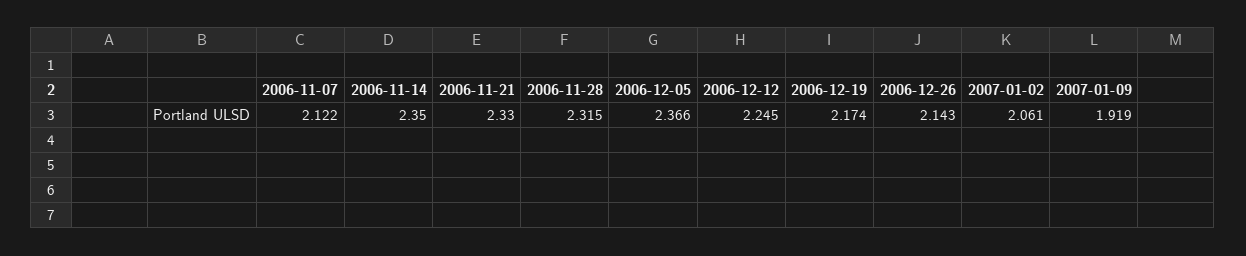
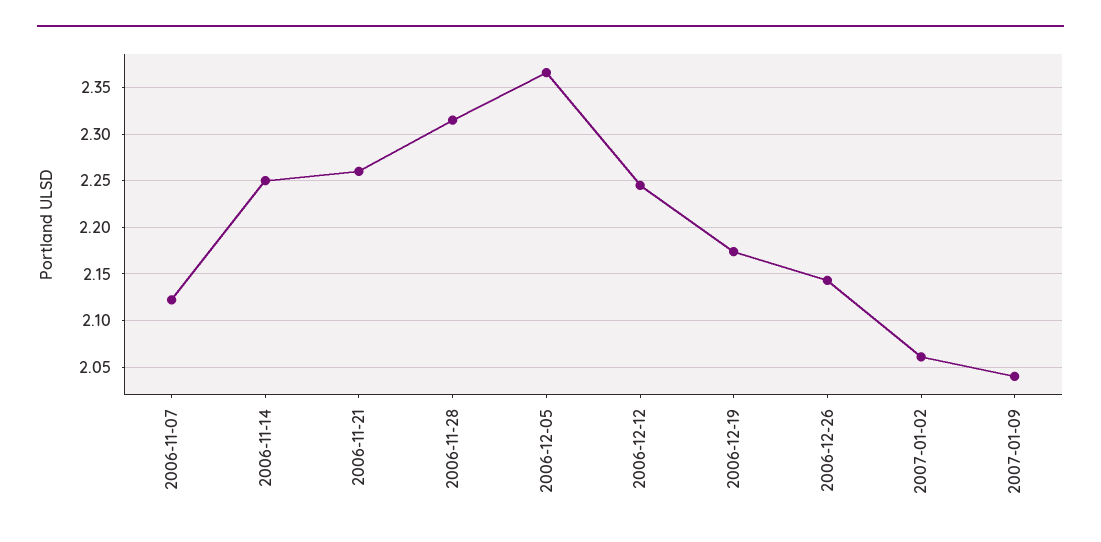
  {
    "2006-11-07": 2.122,
-   "2006-11-14": 2.35,
+   "2006-11-14": 2.25,
-   "2006-11-21": 2.33,
+   "2006-11-21": 2.26,
    "2006-11-28": 2.315,
    "2006-12-05": 2.366,
    "2006-12-12": 2.245,
    "2006-12-19": 2.174,
    "2006-12-26": 2.143,
    "2007-01-02": 2.061,
-   "2007-01-09": 1.919
+   "2007-01-09": 2.04
  }

